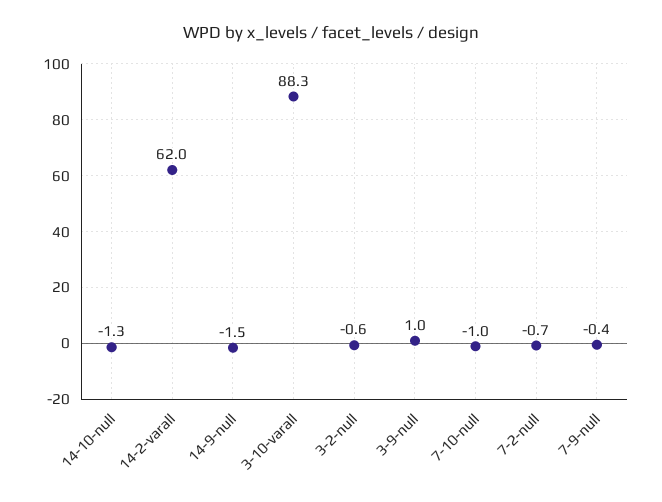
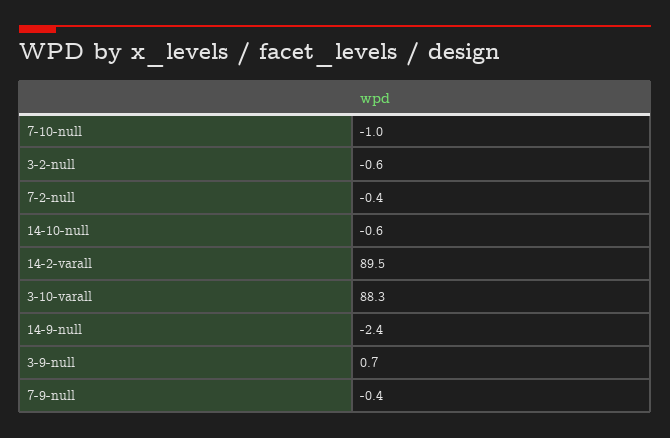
  {
-   "14-10-null": -1.3,
+   "14-10-null": -0.6,
-   "14-2-varall": 62,
+   "14-2-varall": 89.5,
-   "14-9-null": -1.5,
+   "14-9-null": -2.4,
    "3-10-varall": 88.3,
    "3-2-null": -0.6,
-   "3-9-null": 1,
+   "3-9-null": 0.7,
    "7-10-null": -1,
-   "7-2-null": -0.7,
+   "7-2-null": -0.4,
    "7-9-null": -0.4
  }

